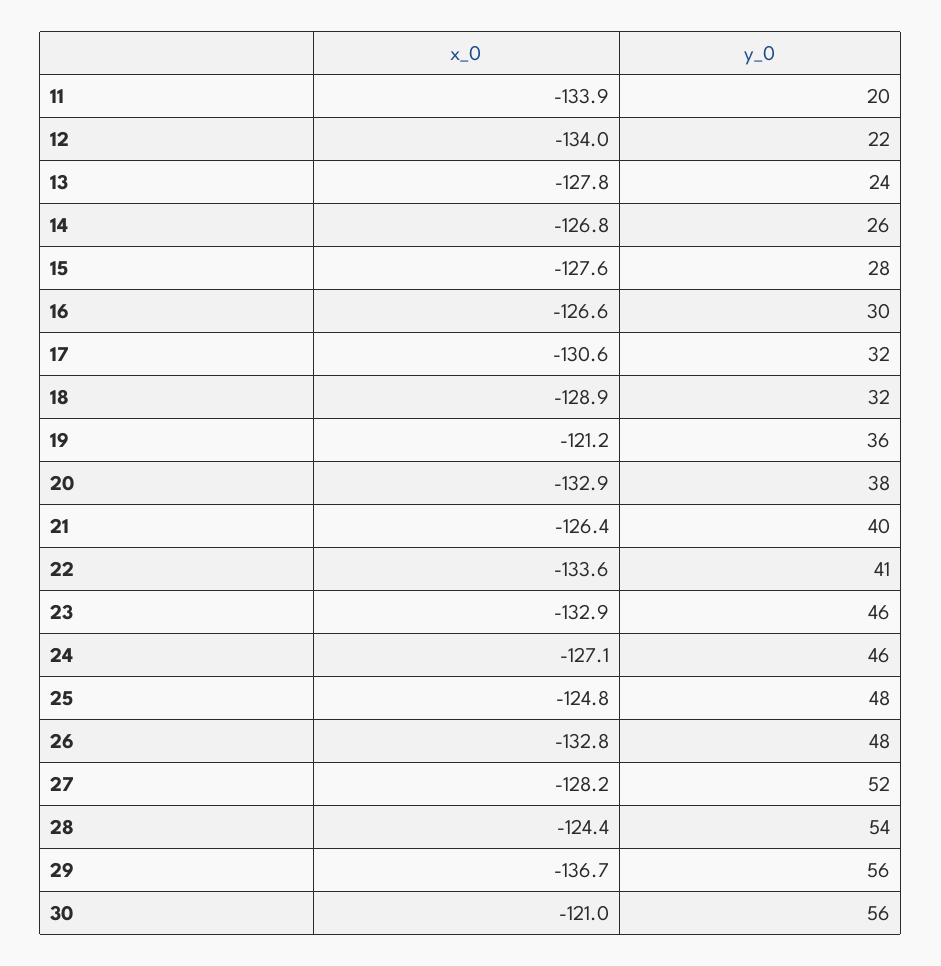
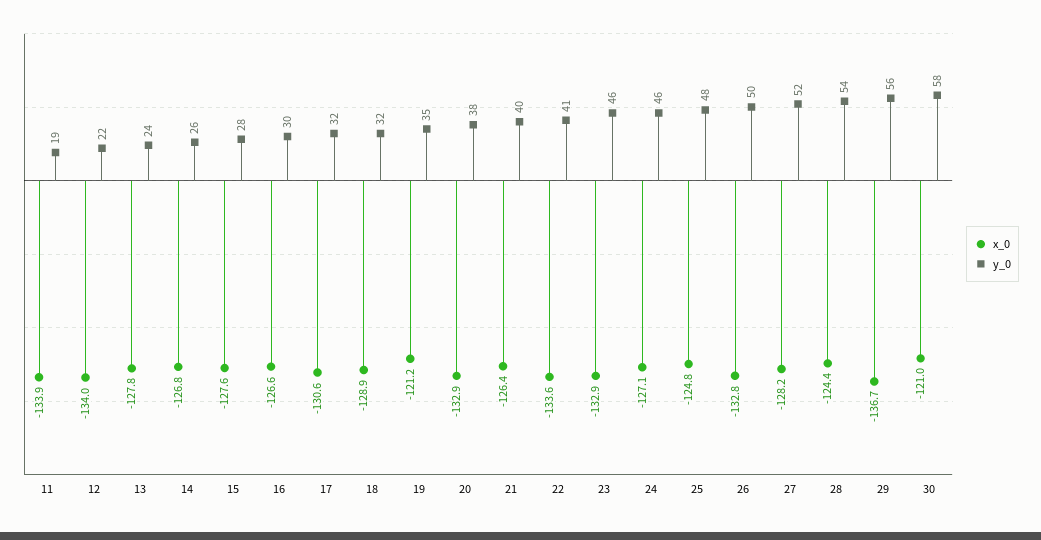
  {
    "x_0": {
      "11": -133.9,
      "12": -134,
      "13": -127.8,
      "14": -126.8,
      "15": -127.6,
      "16": -126.6,
      "17": -130.6,
      "18": -128.9,
      "19": -121.2,
      "20": -132.9,
      "21": -126.4,
      "22": -133.6,
      "23": -132.9,
      "24": -127.1,
      "25": -124.8,
      "26": -132.8,
      "27": -128.2,
      "28": -124.4,
      "29": -136.7,
      "30": -121
    },
    "y_0": {
-     "11": 20,
+     "11": 19,
      "12": 22,
      "13": 24,
      "14": 26,
      "15": 28,
      "16": 30,
      "17": 32,
      "18": 32,
-     "19": 36,
+     "19": 35,
      "20": 38,
      "21": 40,
      "22": 41,
      "23": 46,
      "24": 46,
      "25": 48,
-     "26": 48,
+     "26": 50,
      "27": 52,
      "28": 54,
      "29": 56,
-     "30": 56
+     "30": 58
    }
  }

